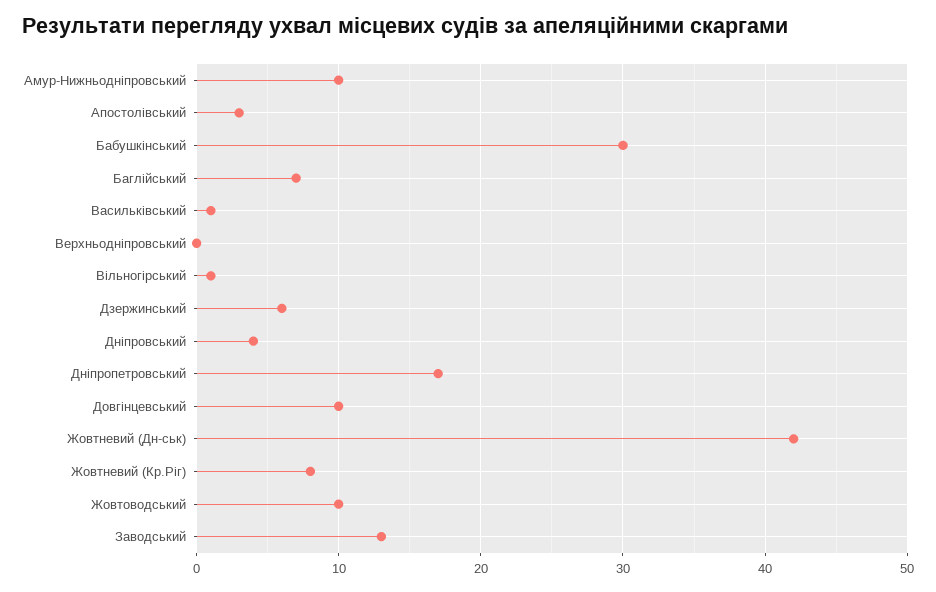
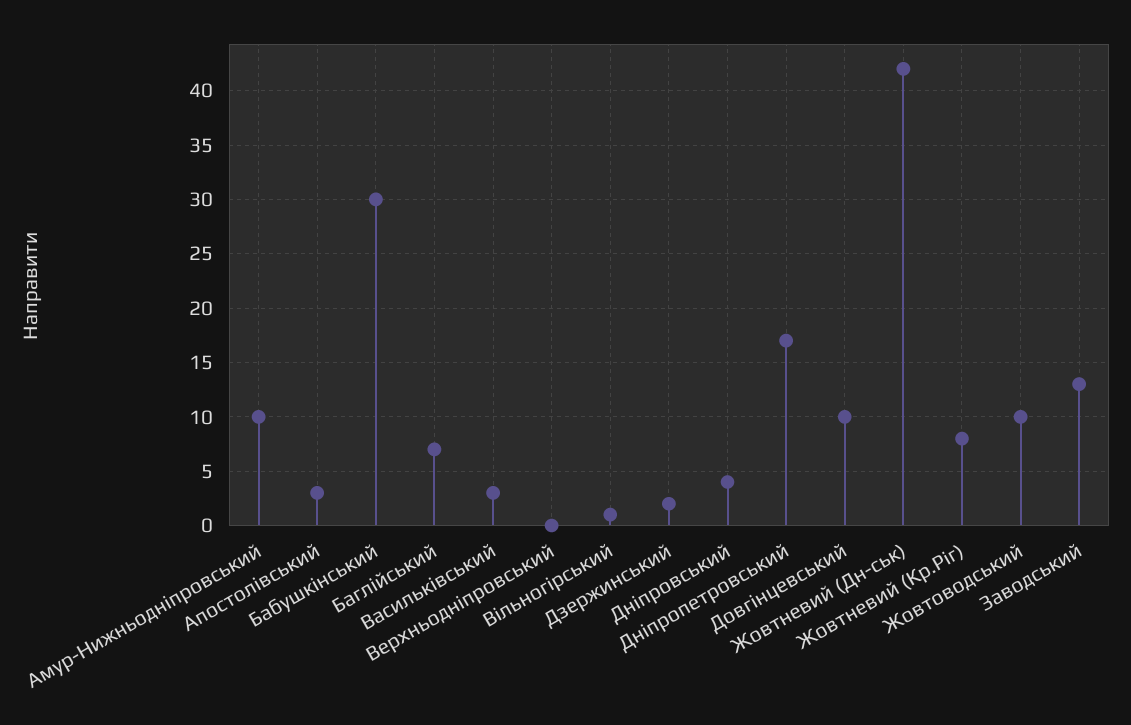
  {
    "Амур-Нижньодніпровський": 10,
    "Апостолівський": 3,
    "Бабушкінський": 30,
    "Баглійський": 7,
-   "Васильківський": 1,
+   "Васильківський": 3,
    "Верхньодніпровський": 0,
    "Вільногірський": 1,
-   "Дзержинський": 6,
+   "Дзержинський": 2,
    "Дніпровський": 4,
    "Дніпропетровський": 17,
    "Довгінцевський": 10,
    "Жовтневий (Дн-ськ)": 42,
    "Жовтневий (Кр.Ріг)": 8,
    "Жовтоводський": 10,
    "Заводський": 13
  }

